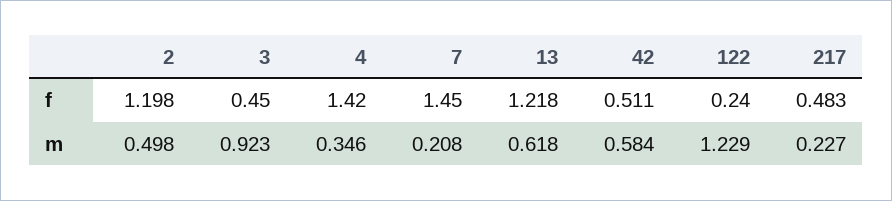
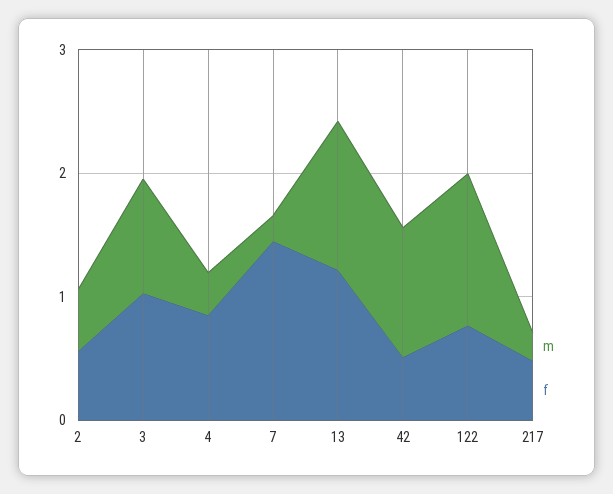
  {
    "f": {
-     "2": 1.198,
+     "2": 0.6,
-     "3": 0.45,
+     "3": 1,
-     "4": 1.42,
+     "4": 0.8,
      "7": 1.45,
      "13": 1.218,
      "42": 0.511,
-     "122": 0.24,
+     "122": 0.8,
      "217": 0.483
    },
    "m": {
      "2": 0.498,
      "3": 0.923,
      "4": 0.346,
      "7": 0.208,
-     "13": 0.618,
+     "13": 1.2,
-     "42": 0.584,
+     "42": 1,
      "122": 1.229,
      "217": 0.227
    }
  }

